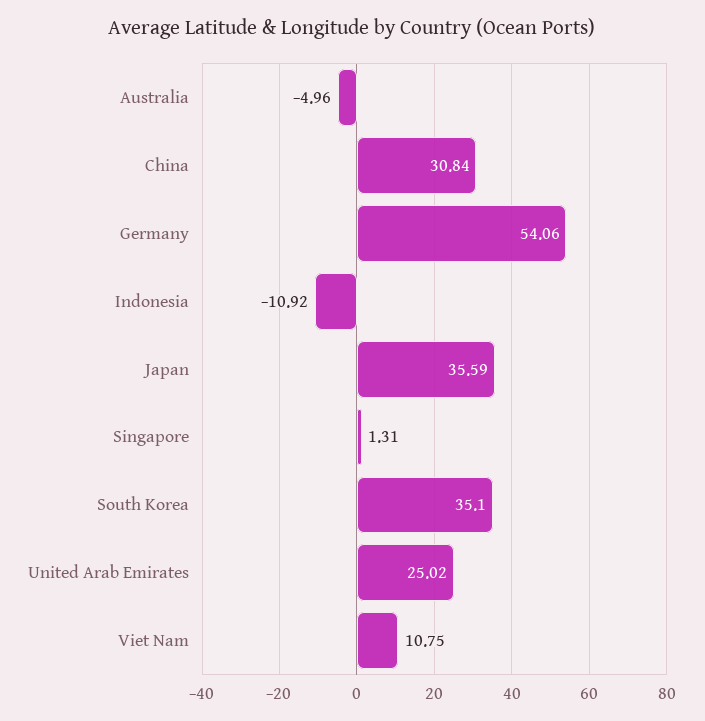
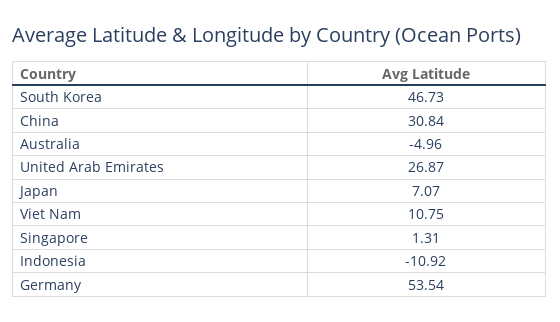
  {
    "Australia": -4.96,
    "China": 30.84,
-   "Germany": 54.06,
+   "Germany": 53.54,
    "Indonesia": -10.92,
-   "Japan": 35.59,
+   "Japan": 7.07,
    "Singapore": 1.31,
-   "South Korea": 35.1,
+   "South Korea": 46.73,
-   "United Arab Emirates": 25.02,
+   "United Arab Emirates": 26.87,
    "Viet Nam": 10.75
  }

